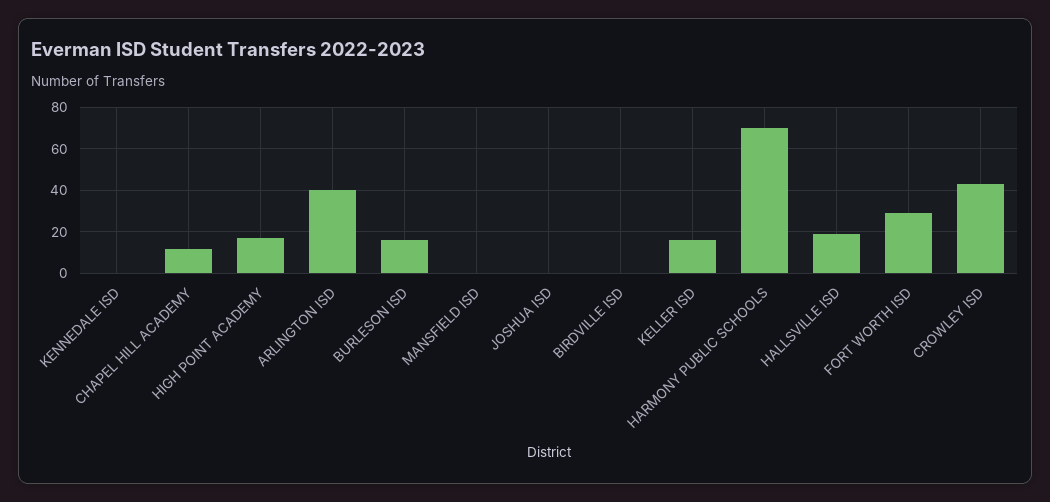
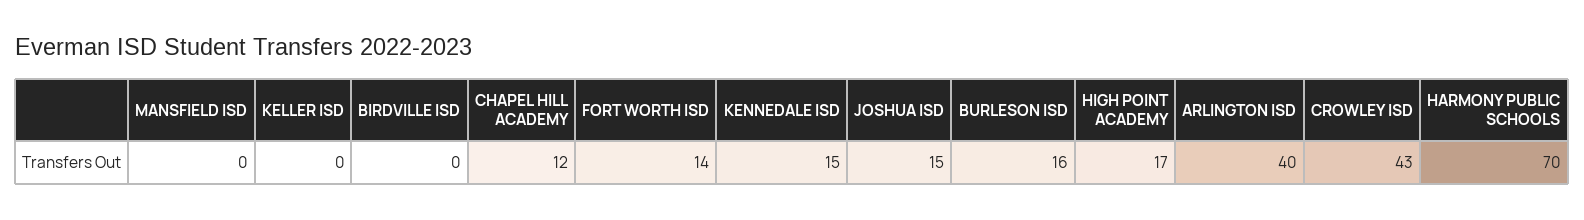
  {
-   "KENNEDALE ISD": 0,
+   "KENNEDALE ISD": 15,
    "CHAPEL HILL ACADEMY": 12,
    "HIGH POINT ACADEMY": 17,
    "ARLINGTON ISD": 40,
    "BURLESON ISD": 16,
    "MANSFIELD ISD": 0,
-   "JOSHUA ISD": 0,
+   "JOSHUA ISD": 15,
    "BIRDVILLE ISD": 0,
-   "KELLER ISD": 15,
+   "KELLER ISD": 0,
    "HARMONY PUBLIC SCHOOLS": 70,
-   "HALLSVILLE ISD": 20,
-   "FORT WORTH ISD": 30,
+   "FORT WORTH ISD": 14,
    "CROWLEY ISD": 43
  }

